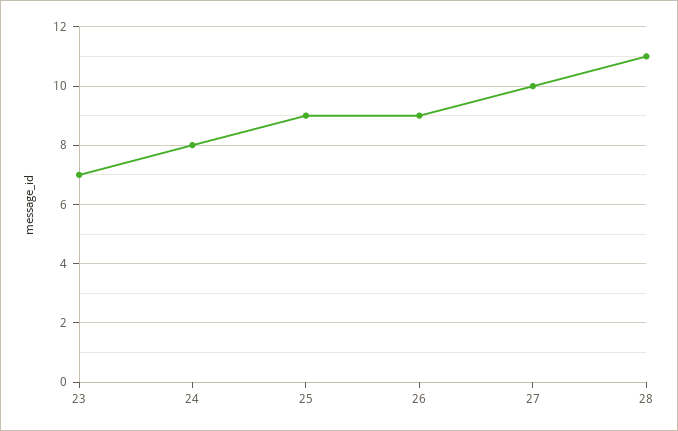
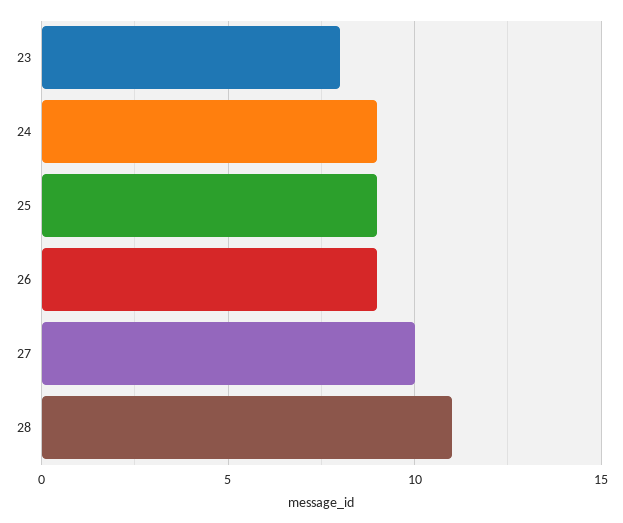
  {
-   "23": 7,
+   "23": 8,
-   "24": 8,
+   "24": 9,
    "25": 9,
    "26": 9,
    "27": 10,
    "28": 11
  }

